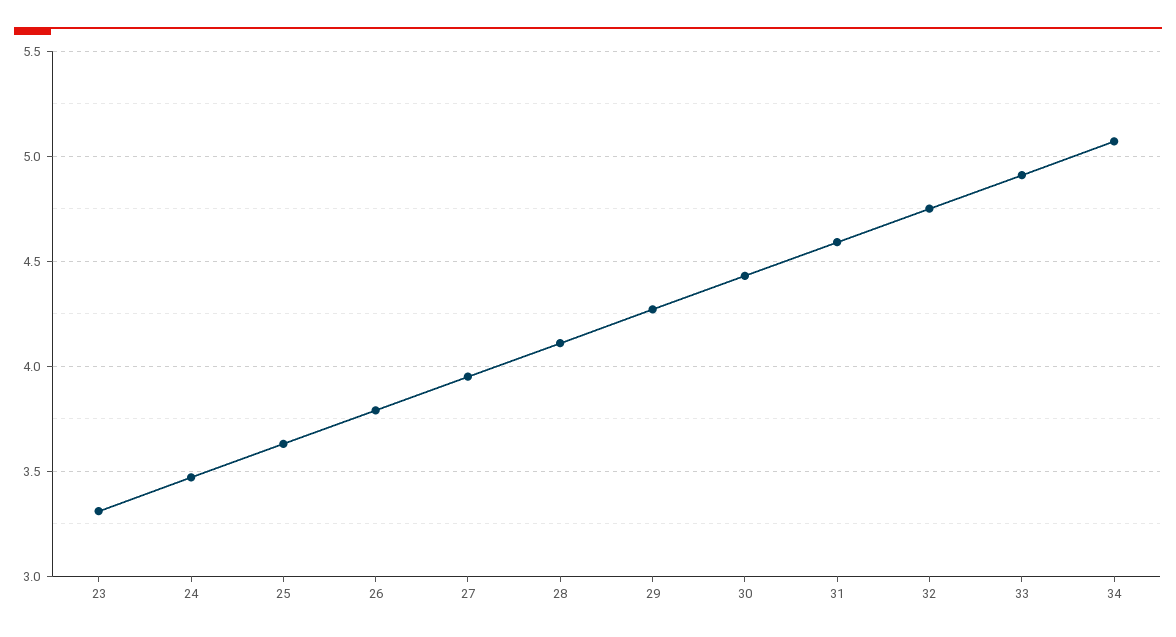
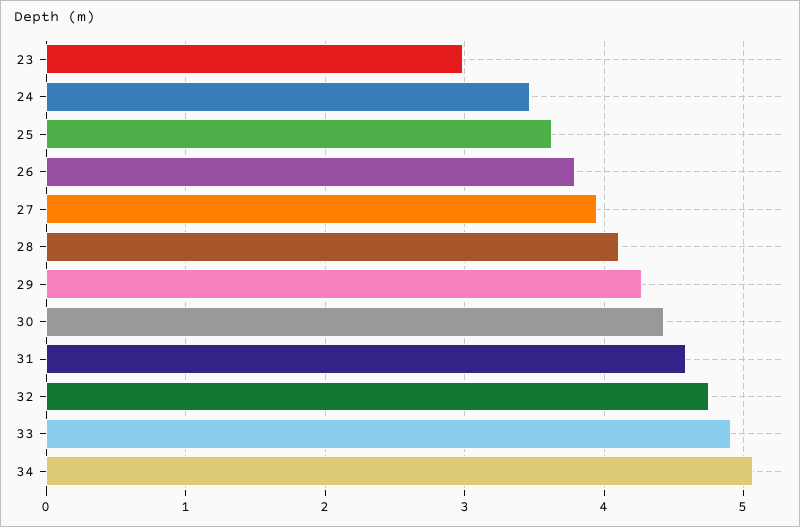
  {
-   "23": 3.3,
+   "23": 3,
    "24": 3.45,
    "25": 3.65,
    "26": 3.8,
    "27": 3.95,
    "28": 4.1,
    "29": 4.25,
    "30": 4.45,
    "31": 4.6,
    "32": 4.75,
    "33": 4.9,
    "34": 5.05
  }

